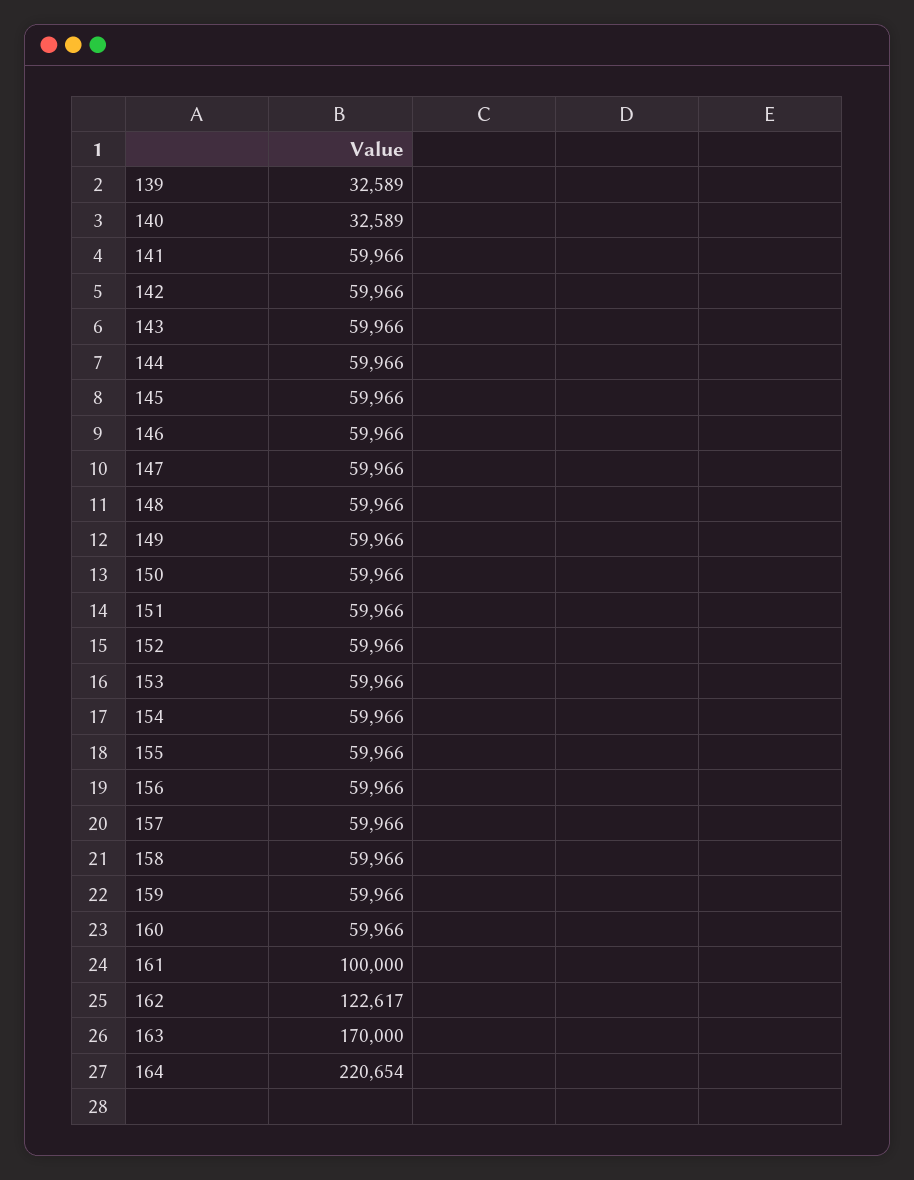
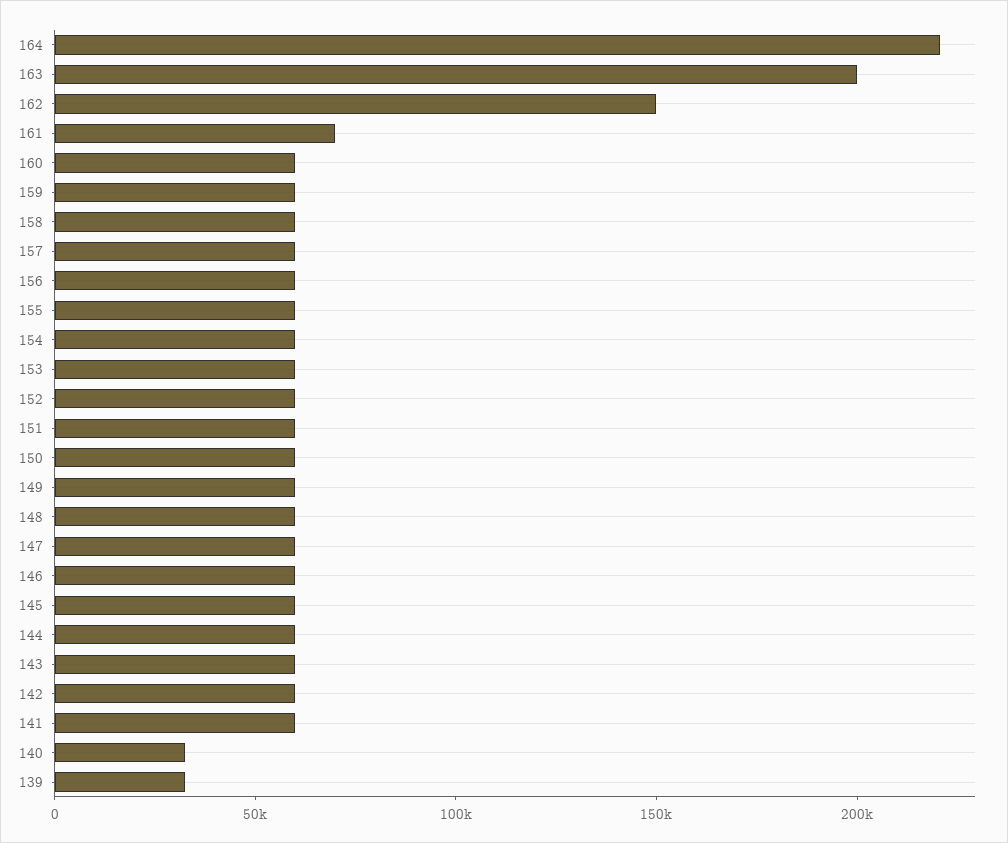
  {
    "139": 32589,
    "140": 32589,
    "141": 59966,
    "142": 59966,
    "143": 59966,
    "144": 59966,
    "145": 59966,
    "146": 59966,
    "147": 59966,
    "148": 59966,
    "149": 59966,
    "150": 59966,
    "151": 59966,
    "152": 59966,
    "153": 59966,
    "154": 59966,
    "155": 59966,
    "156": 59966,
    "157": 59966,
    "158": 59966,
    "159": 59966,
    "160": 59966,
-   "161": 100000,
+   "161": 70000,
-   "162": 122617,
+   "162": 150000,
-   "163": 170000,
+   "163": 200000,
    "164": 220654
  }

